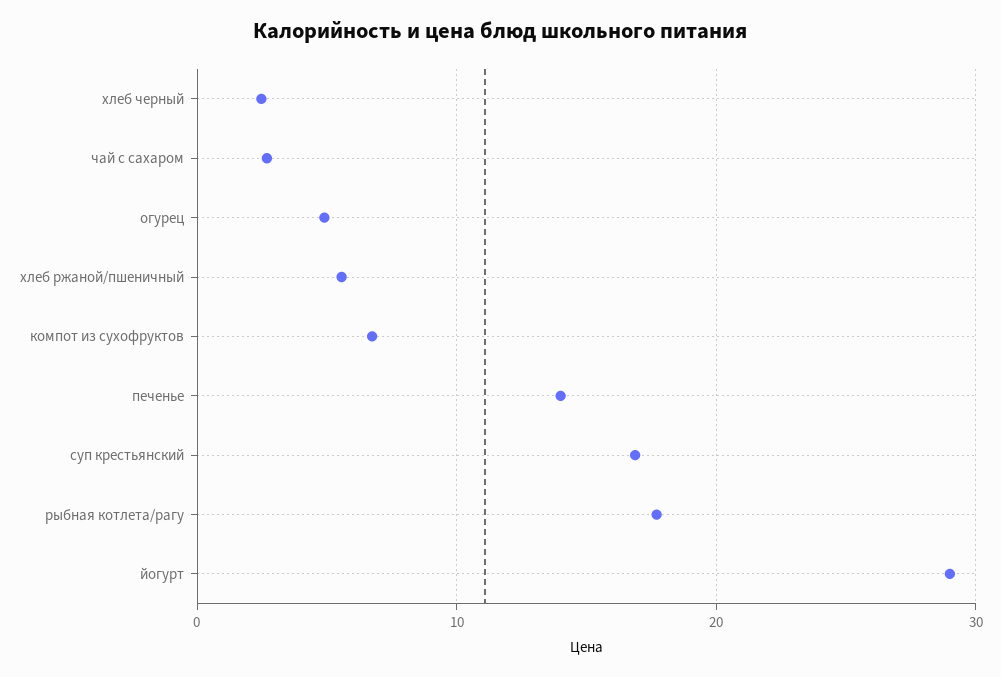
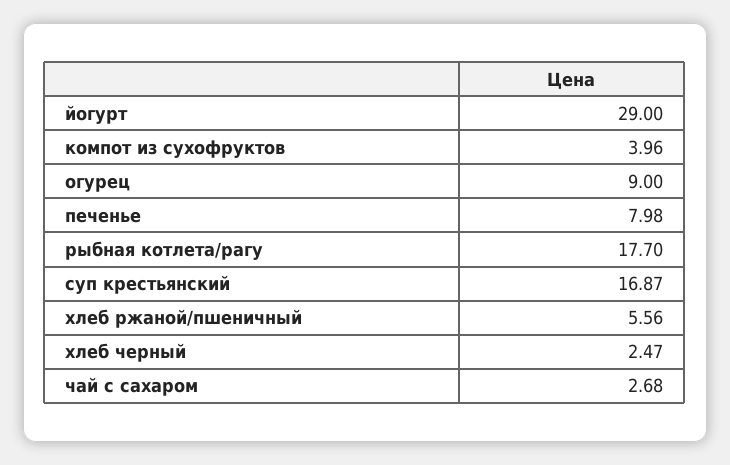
  {
    "хлеб черный": 2.47,
    "чай с сахаром": 2.68,
-   "огурец": 5,
+   "огурец": 9,
    "хлеб ржаной/пшеничный": 5.56,
-   "компот из сухофруктов": 7,
+   "компот из сухофруктов": 3.96,
-   "печенье": 14,
+   "печенье": 7.98,
    "суп крестьянский": 16.87,
    "рыбная котлета/рагу": 17.7,
    "йогурт": 29
  }

